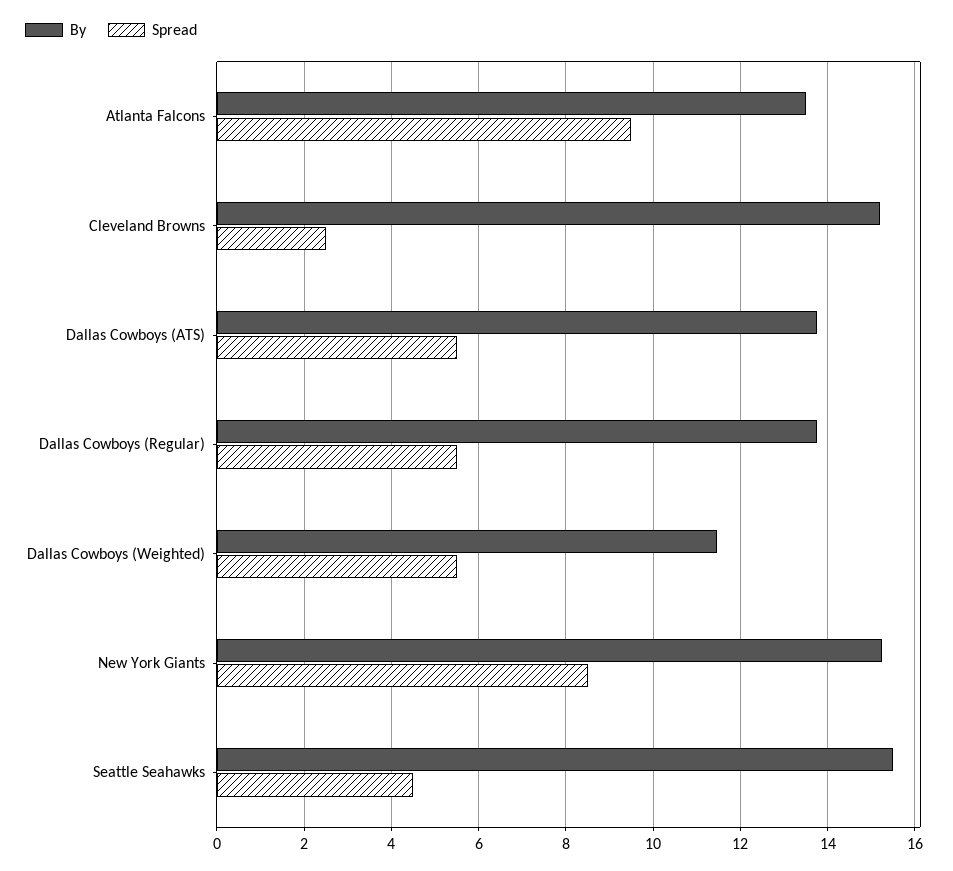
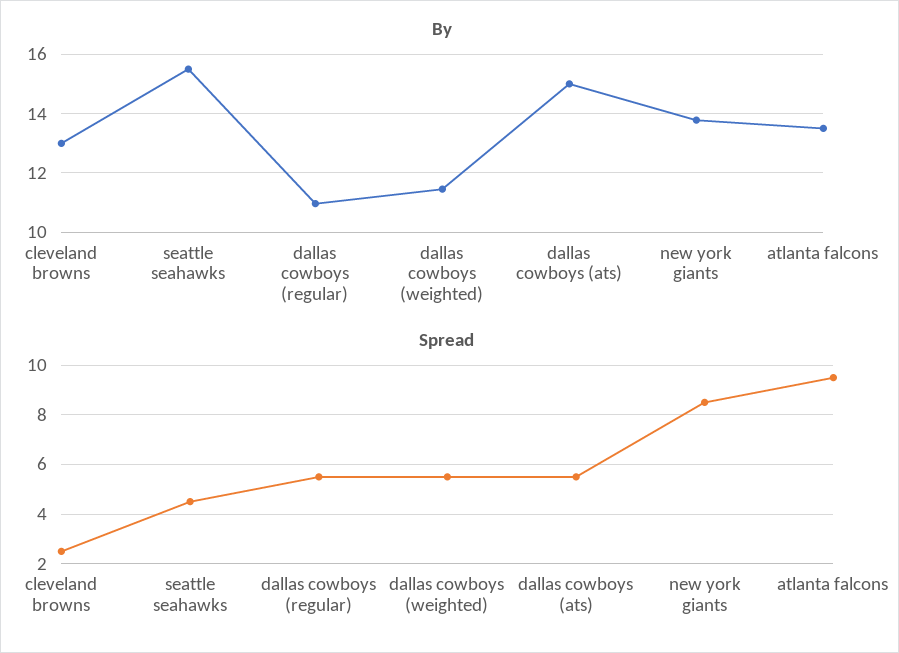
  {
    "By": {
      "Atlanta Falcons": 13.6,
-     "Cleveland Browns": 15.2,
+     "Cleveland Browns": 13,
-     "Dallas Cowboys (ATS)": 13.8,
+     "Dallas Cowboys (ATS)": 15,
-     "Dallas Cowboys (Regular)": 13.8,
+     "Dallas Cowboys (Regular)": 11,
      "Dallas Cowboys (Weighted)": 11.4,
-     "New York Giants": 15.2,
+     "New York Giants": 13.75,
      "Seattle Seahawks": 15.6
    },
    "Spread": {
      "Atlanta Falcons": 9.6,
      "Cleveland Browns": 2.6,
      "Dallas Cowboys (ATS)": 5.6,
      "Dallas Cowboys (Regular)": 5.6,
      "Dallas Cowboys (Weighted)": 5.6,
      "New York Giants": 8.6,
      "Seattle Seahawks": 4.6
    }
  }

